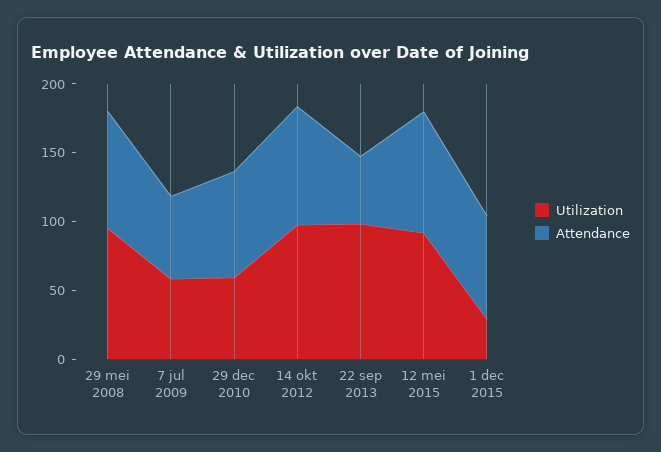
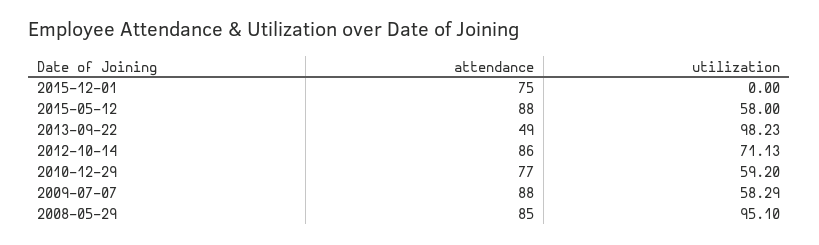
  {
    "Utilization": {
      "29 mei 2008": 95.1,
      "7 jul 2009": 58.29,
      "29 dec 2010": 59.2,
-     "14 okt 2012": 100,
+     "14 okt 2012": 71.13,
      "22 sep 2013": 98.23,
-     "12 mei 2015": 90,
+     "12 mei 2015": 58,
-     "1 dec 2015": 30
+     "1 dec 2015": 0
    },
    "Attendance": {
      "29 mei 2008": 85,
-     "7 jul 2009": 60,
+     "7 jul 2009": 88,
      "29 dec 2010": 77,
      "14 okt 2012": 86,
      "22 sep 2013": 49,
      "12 mei 2015": 88,
      "1 dec 2015": 75
    }
  }

